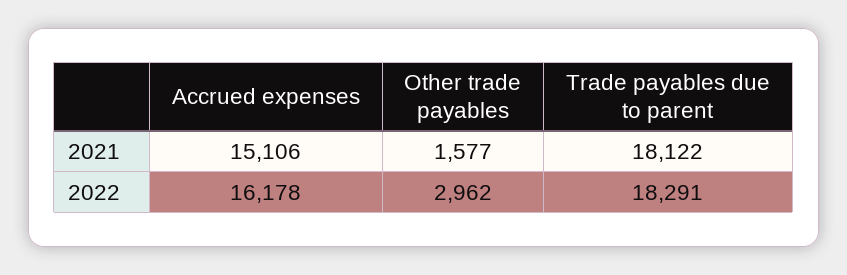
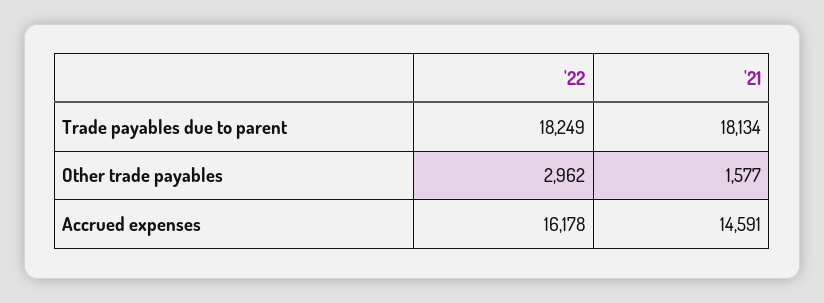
  {
    "Accrued expenses": {
-     "2021": 15106,
+     "2021": 14591,
      "2022": 16178
    },
    "Other trade payables": {
      "2021": 1577,
      "2022": 2962
    },
    "Trade payables due to parent": {
-     "2021": 18122,
+     "2021": 18134,
-     "2022": 18291
+     "2022": 18249
    }
  }

